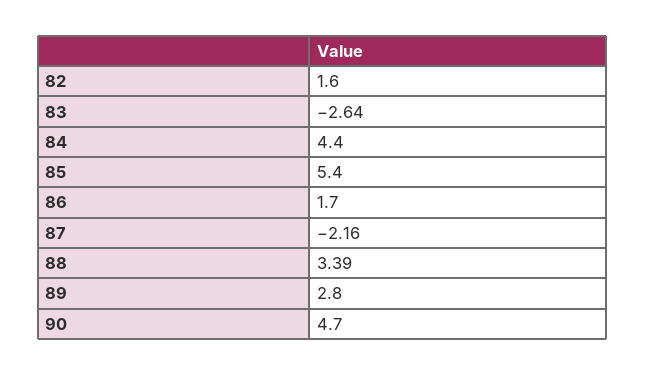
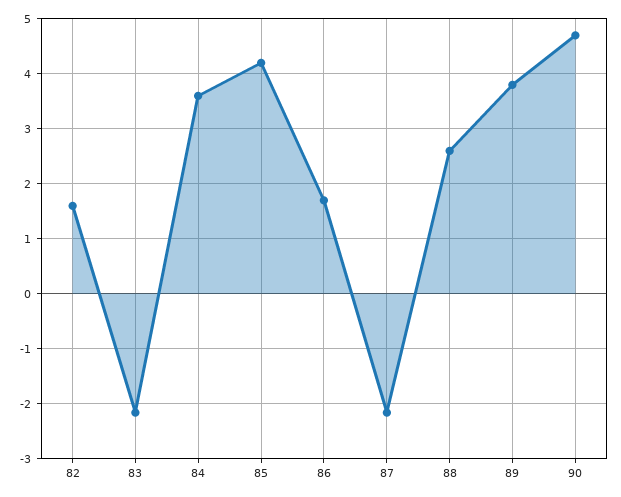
  {
    "82": 1.6,
-   "83": -2.64,
+   "83": -2.2,
-   "84": 4.4,
+   "84": 3.6,
-   "85": 5.4,
+   "85": 4.2,
    "86": 1.7,
    "87": -2.16,
-   "88": 3.39,
+   "88": 2.6,
-   "89": 2.8,
+   "89": 3.8,
    "90": 4.7
  }

